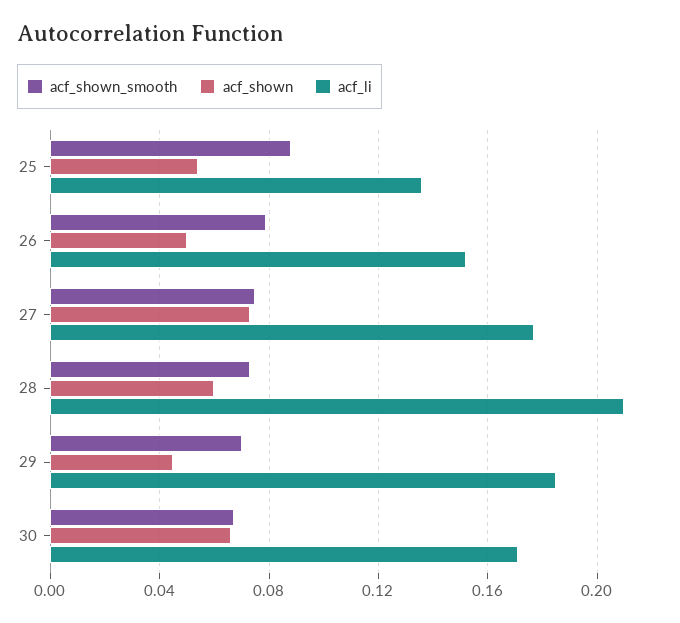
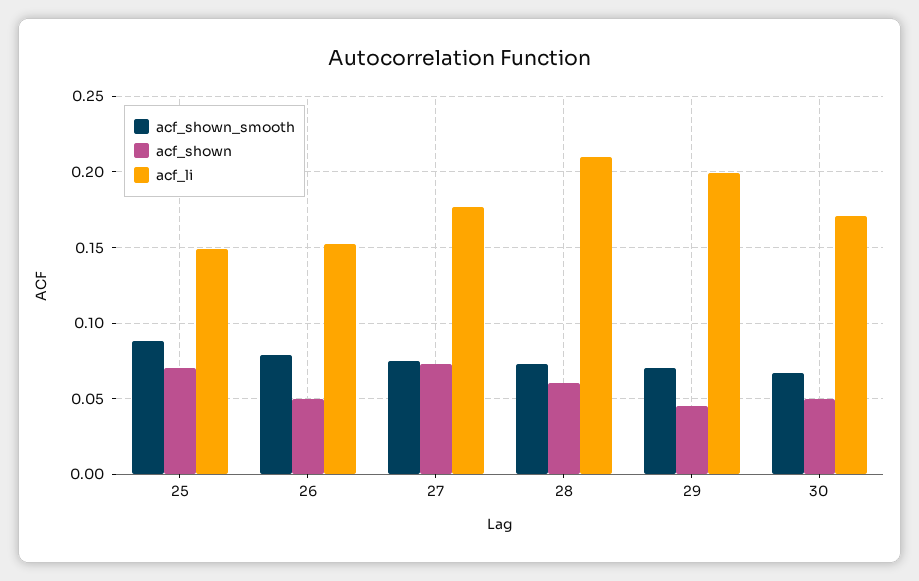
  {
    "acf_shown_smooth": {
      "25": 0.09,
      "26": 0.08,
      "27": 0.075,
      "28": 0.075,
      "29": 0.07,
      "30": 0.065
    },
    "acf_shown": {
-     "25": 0.055,
+     "25": 0.07,
      "26": 0.05,
      "27": 0.075,
      "28": 0.06,
      "29": 0.045,
-     "30": 0.065
+     "30": 0.05
    },
    "acf_li": {
-     "25": 0.135,
+     "25": 0.15,
      "26": 0.15,
      "27": 0.175,
      "28": 0.21,
-     "29": 0.185,
+     "29": 0.2,
      "30": 0.17
    }
  }

